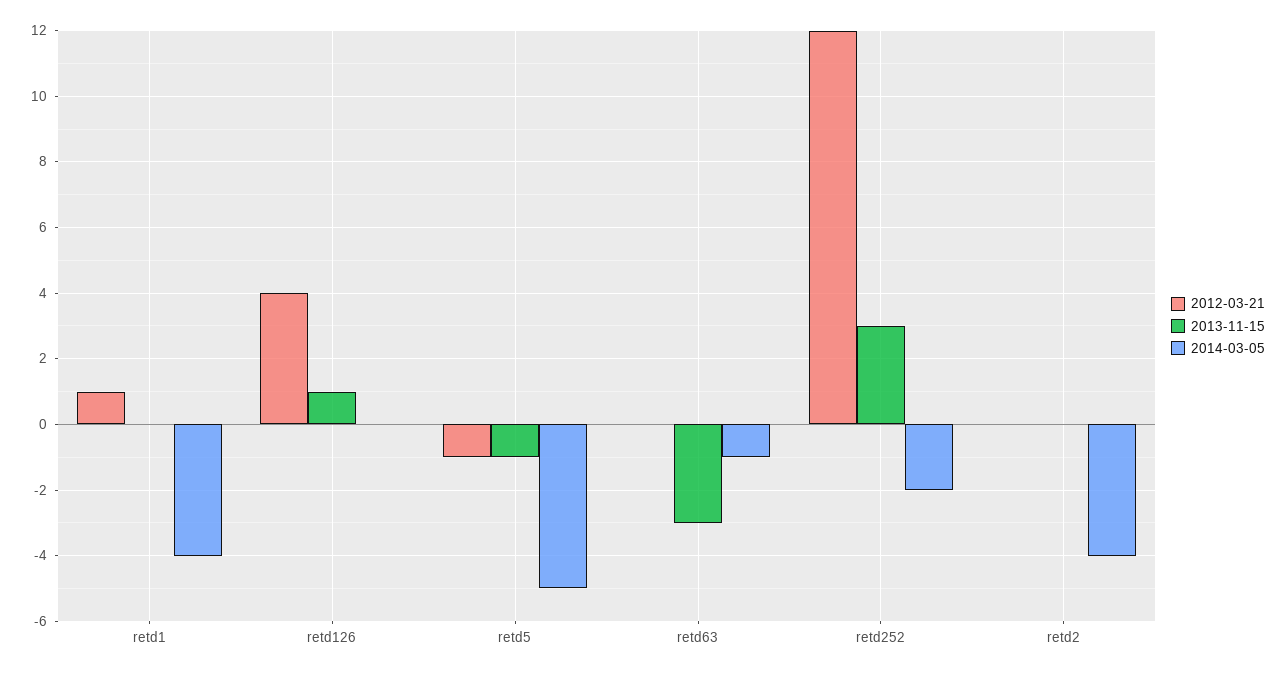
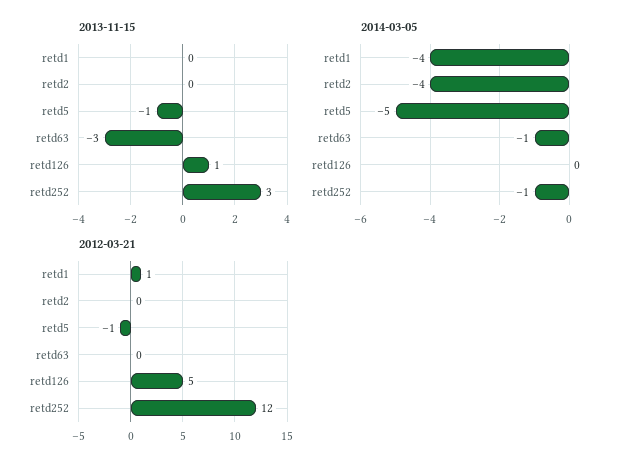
  {
    "2012-03-21": {
      "retd1": 1,
-     "retd126": 4,
+     "retd126": 5,
      "retd5": -1,
      "retd63": 0,
      "retd252": 12,
      "retd2": 0
    },
    "2013-11-15": {
      "retd1": 0,
      "retd126": 1,
      "retd5": -1,
      "retd63": -3,
      "retd252": 3,
      "retd2": 0
    },
    "2014-03-05": {
      "retd1": -4,
      "retd126": 0,
      "retd5": -5,
      "retd63": -1,
-     "retd252": -2,
+     "retd252": -1,
      "retd2": -4
    }
  }

